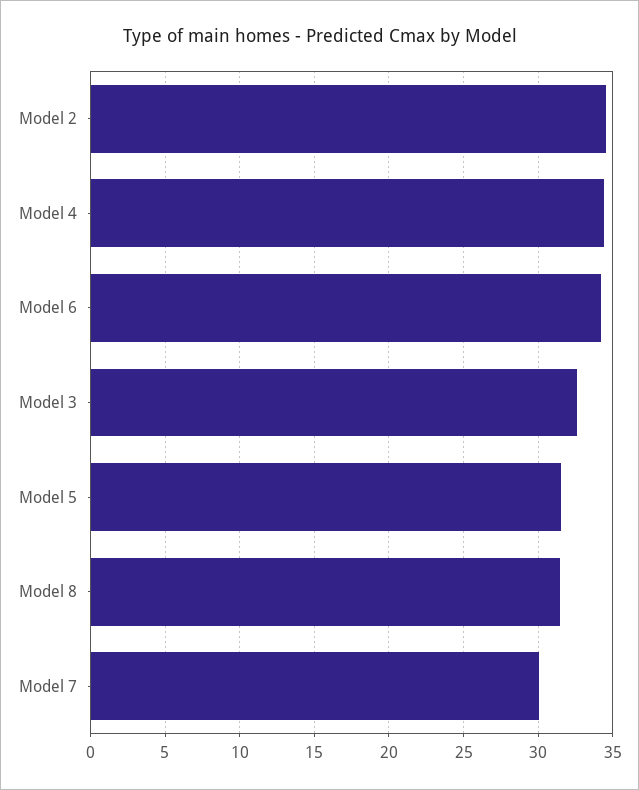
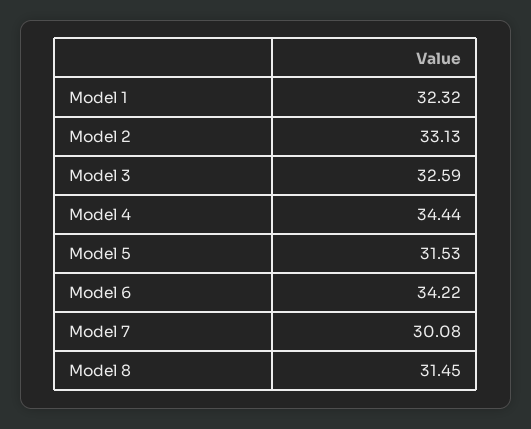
  {
-   "Model 2": 34.5,
+   "Model 2": 33.13,
    "Model 4": 34.44,
    "Model 6": 34.22,
    "Model 3": 32.59,
    "Model 5": 31.53,
    "Model 8": 31.45,
-   "Model 7": 30.08
+   "Model 7": 30.08,
+   "Model 1": 32.32
  }

